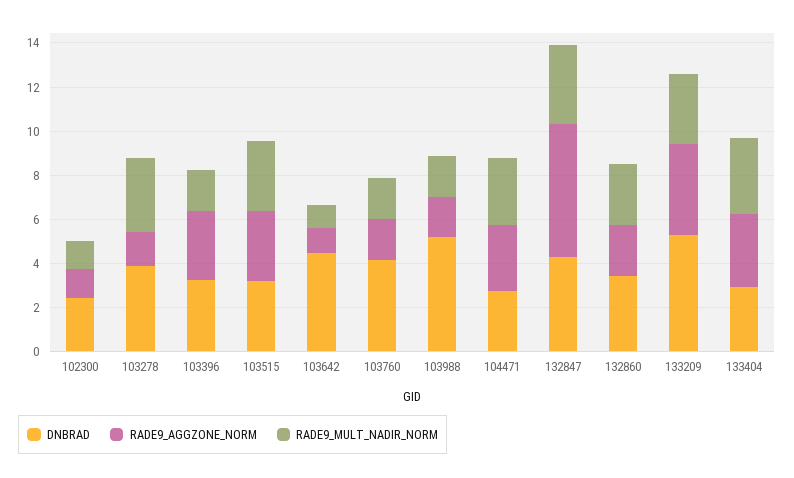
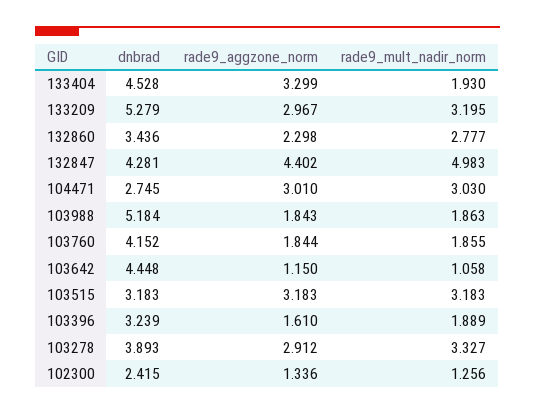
  {
    "DNBRAD": {
      "102300": 2.415,
      "103278": 3.893,
      "103396": 3.239,
      "103515": 3.183,
      "103642": 4.448,
      "103760": 4.152,
      "103988": 5.184,
      "104471": 2.745,
      "132847": 4.281,
      "132860": 3.436,
      "133209": 5.279,
-     "133404": 3
+     "133404": 4.528
    },
    "RADE9_AGGZONE_NORM": {
      "102300": 1.336,
-     "103278": 1.5,
+     "103278": 2.912,
-     "103396": 3,
+     "103396": 1.61,
      "103515": 3.183,
      "103642": 1.15,
      "103760": 1.844,
      "103988": 1.843,
      "104471": 3.01,
-     "132847": 6,
+     "132847": 4.402,
      "132860": 2.298,
-     "133209": 4,
+     "133209": 2.967,
      "133404": 3.299
    },
    "RADE9_MULT_NADIR_NORM": {
      "102300": 1.256,
      "103278": 3.327,
      "103396": 1.889,
      "103515": 3.183,
      "103642": 1.058,
      "103760": 1.855,
      "103988": 1.863,
      "104471": 3.03,
-     "132847": 3.5,
+     "132847": 4.983,
      "132860": 2.777,
      "133209": 3.195,
-     "133404": 3.5
+     "133404": 1.93
    }
  }

